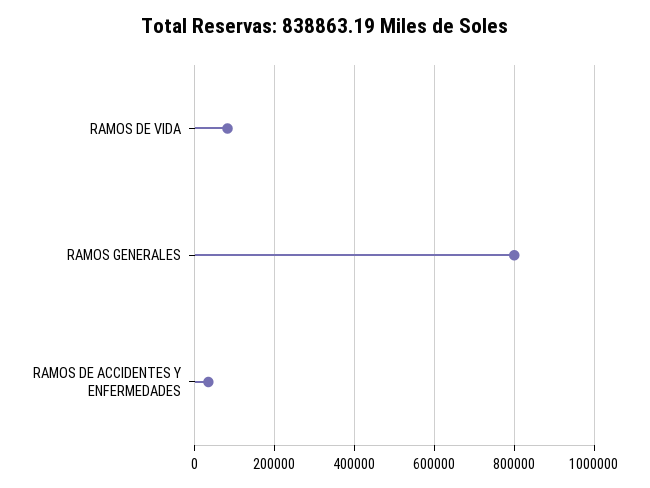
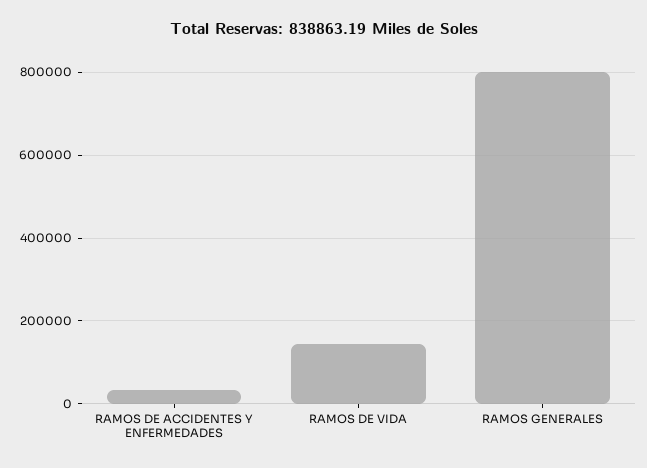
  {
-   "RAMOS DE VIDA": 80000,
+   "RAMOS DE VIDA": 140000,
    "RAMOS GENERALES": 800000,
    "RAMOS DE ACCIDENTES Y ENFERMEDADES": 40000
  }

